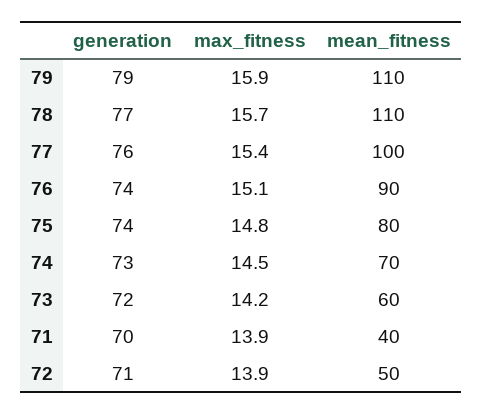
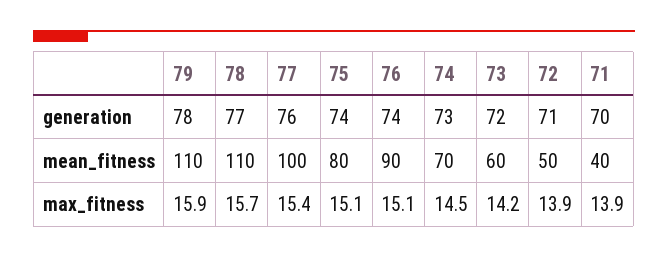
  {
    "generation": {
-     "79": 79,
+     "79": 78,
      "78": 77,
      "77": 76,
      "76": 74,
      "75": 74,
      "74": 73,
      "73": 72,
      "71": 70,
      "72": 71
    },
    "max_fitness": {
      "79": 15.9,
      "78": 15.7,
      "77": 15.4,
      "76": 15.1,
-     "75": 14.8,
+     "75": 15.1,
      "74": 14.5,
      "73": 14.2,
      "71": 13.9,
      "72": 13.9
    },
    "mean_fitness": {
      "79": 110,
      "78": 110,
      "77": 100,
      "76": 90,
      "75": 80,
      "74": 70,
      "73": 60,
      "71": 40,
      "72": 50
    }
  }

